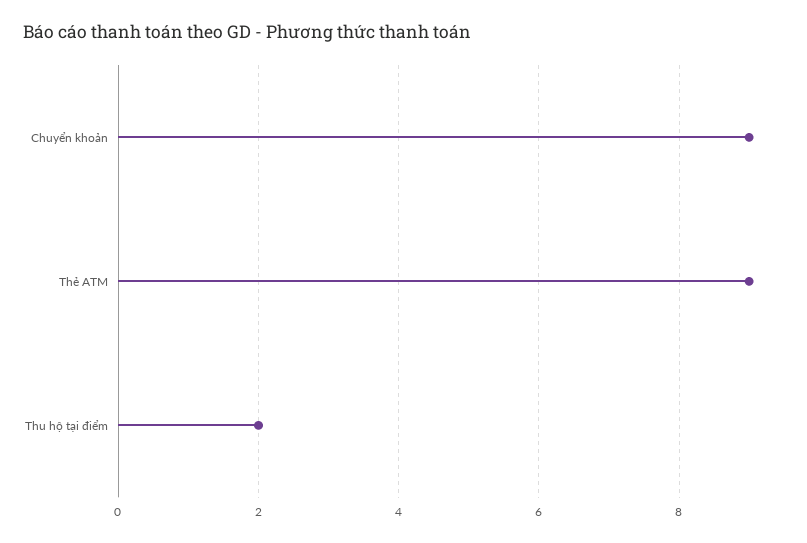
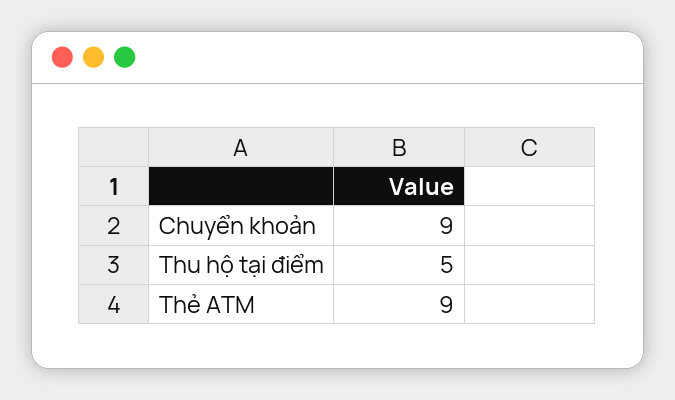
  {
    "Chuyển khoản": 9,
    "Thẻ ATM": 9,
-   "Thu hộ tại điểm": 2
+   "Thu hộ tại điểm": 5
  }

